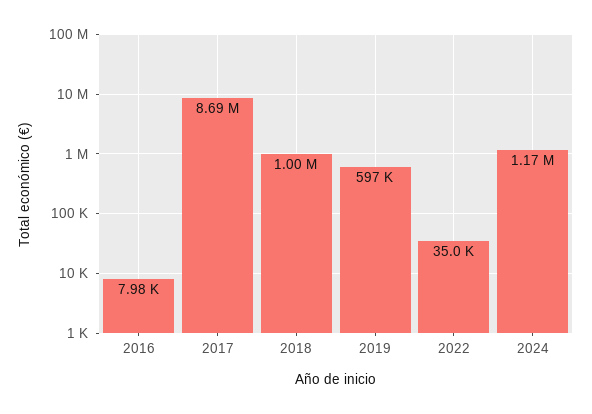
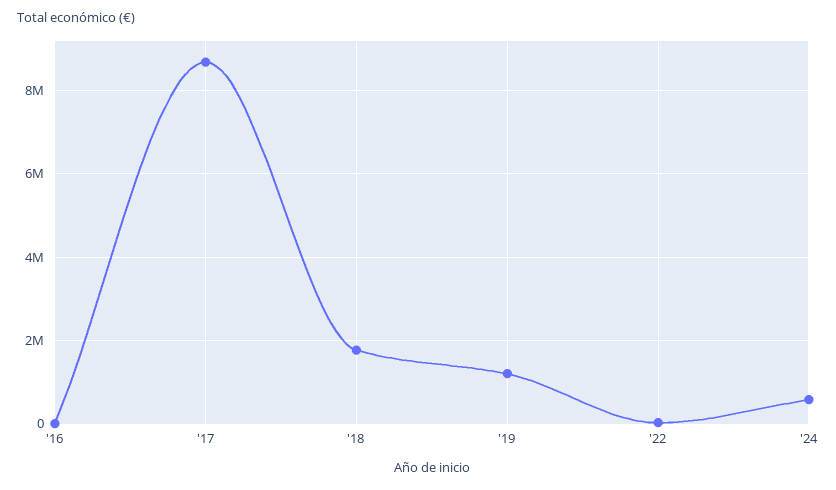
  {
    "2016": 7980,
    "2017": 8690000,
-   "2018": 1000000,
+   "2018": 1800000,
-   "2019": 597000,
+   "2019": 1200000,
    "2022": 35000,
-   "2024": 1170000
+   "2024": 600000
  }

